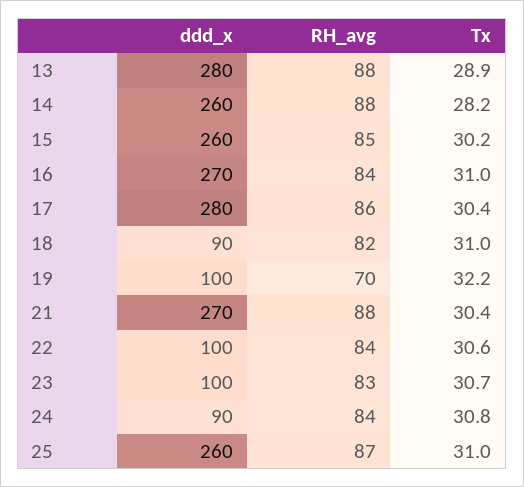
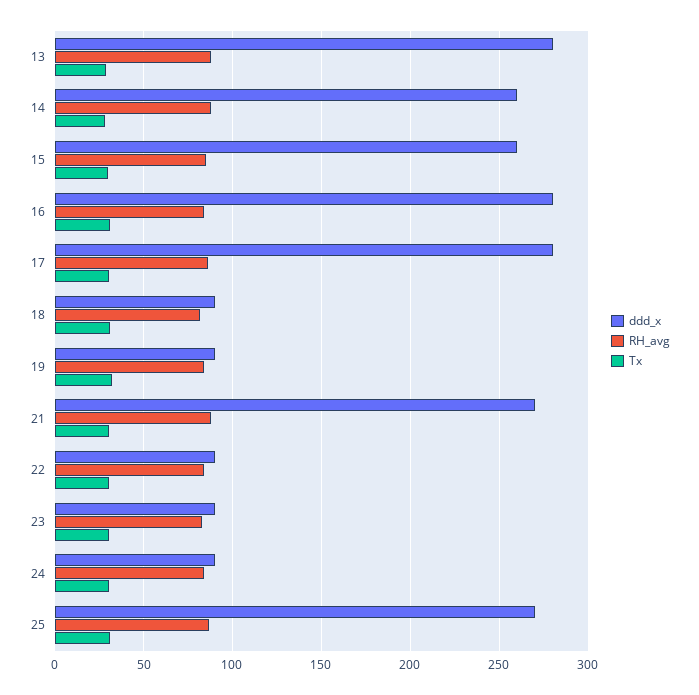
  {
    "ddd_x": {
      "13": 280,
      "14": 260,
      "15": 260,
-     "16": 270,
+     "16": 280,
      "17": 280,
      "18": 90,
-     "19": 100,
+     "19": 90,
      "21": 270,
-     "22": 100,
+     "22": 90,
-     "23": 100,
+     "23": 90,
      "24": 90,
-     "25": 260
+     "25": 270
    },
    "RH_avg": {
      "13": 88,
      "14": 88,
      "15": 85,
      "16": 84,
      "17": 86,
      "18": 82,
-     "19": 70,
+     "19": 85,
      "21": 88,
      "22": 84,
      "23": 83,
      "24": 84,
      "25": 87
    },
    "Tx": {
      "13": 28.9,
      "14": 28.2,
      "15": 30.2,
      "16": 31,
      "17": 30.4,
      "18": 31,
      "19": 32.2,
      "21": 30.4,
      "22": 30.6,
      "23": 30.7,
      "24": 30.8,
      "25": 31
    }
  }

